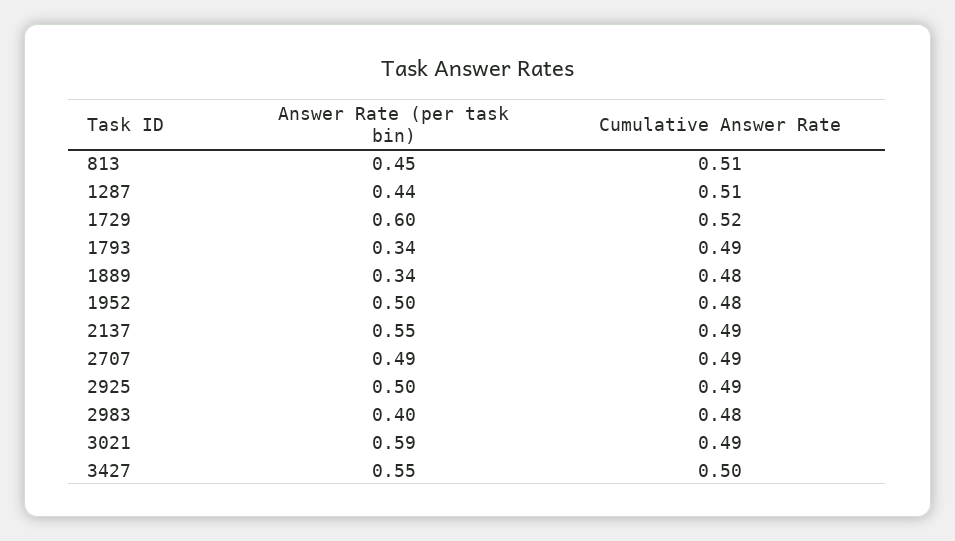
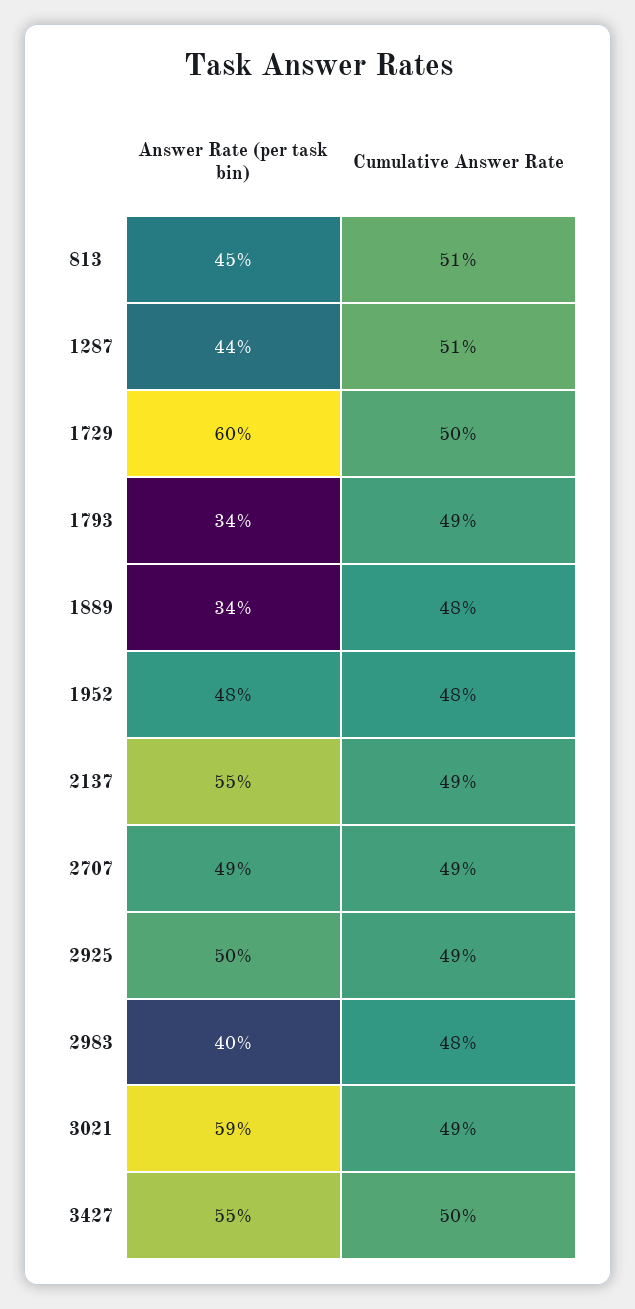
  {
    "Answer Rate (per task bin)": {
      "813": 0.45,
      "1287": 0.44,
      "1729": 0.6,
      "1793": 0.34,
      "1889": 0.34,
-     "1952": 0.5,
+     "1952": 0.48,
      "2137": 0.55,
      "2707": 0.49,
      "2925": 0.5,
      "2983": 0.4,
      "3021": 0.59,
      "3427": 0.55
    },
    "Cumulative Answer Rate": {
      "813": 0.51,
      "1287": 0.51,
-     "1729": 0.52,
+     "1729": 0.5,
      "1793": 0.49,
      "1889": 0.48,
      "1952": 0.48,
      "2137": 0.49,
      "2707": 0.49,
      "2925": 0.49,
      "2983": 0.48,
      "3021": 0.49,
      "3427": 0.5
    }
  }

